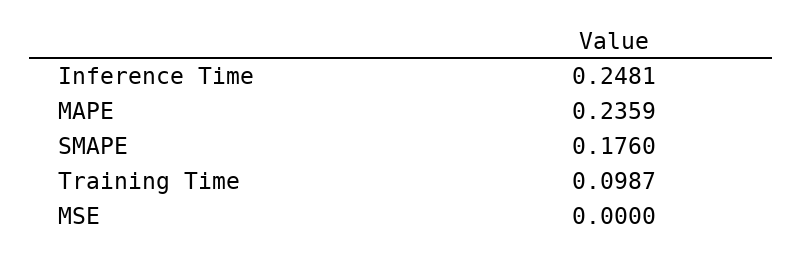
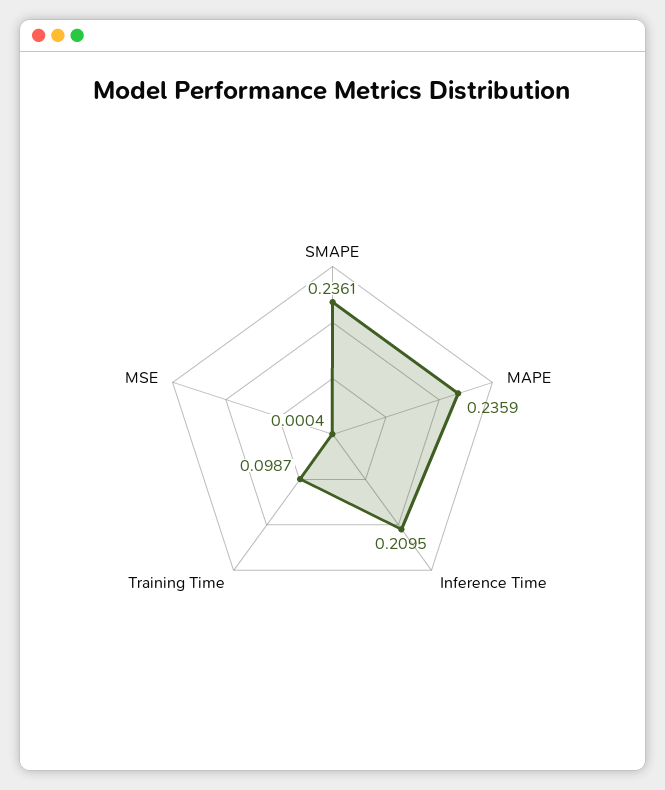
  {
-   "Inference Time": 0.2481,
+   "Inference Time": 0.2095,
    "MAPE": 0.2359,
-   "SMAPE": 0.176,
+   "SMAPE": 0.2361,
    "Training Time": 0.0987,
-   "MSE": 0
+   "MSE": 0.0004
  }

